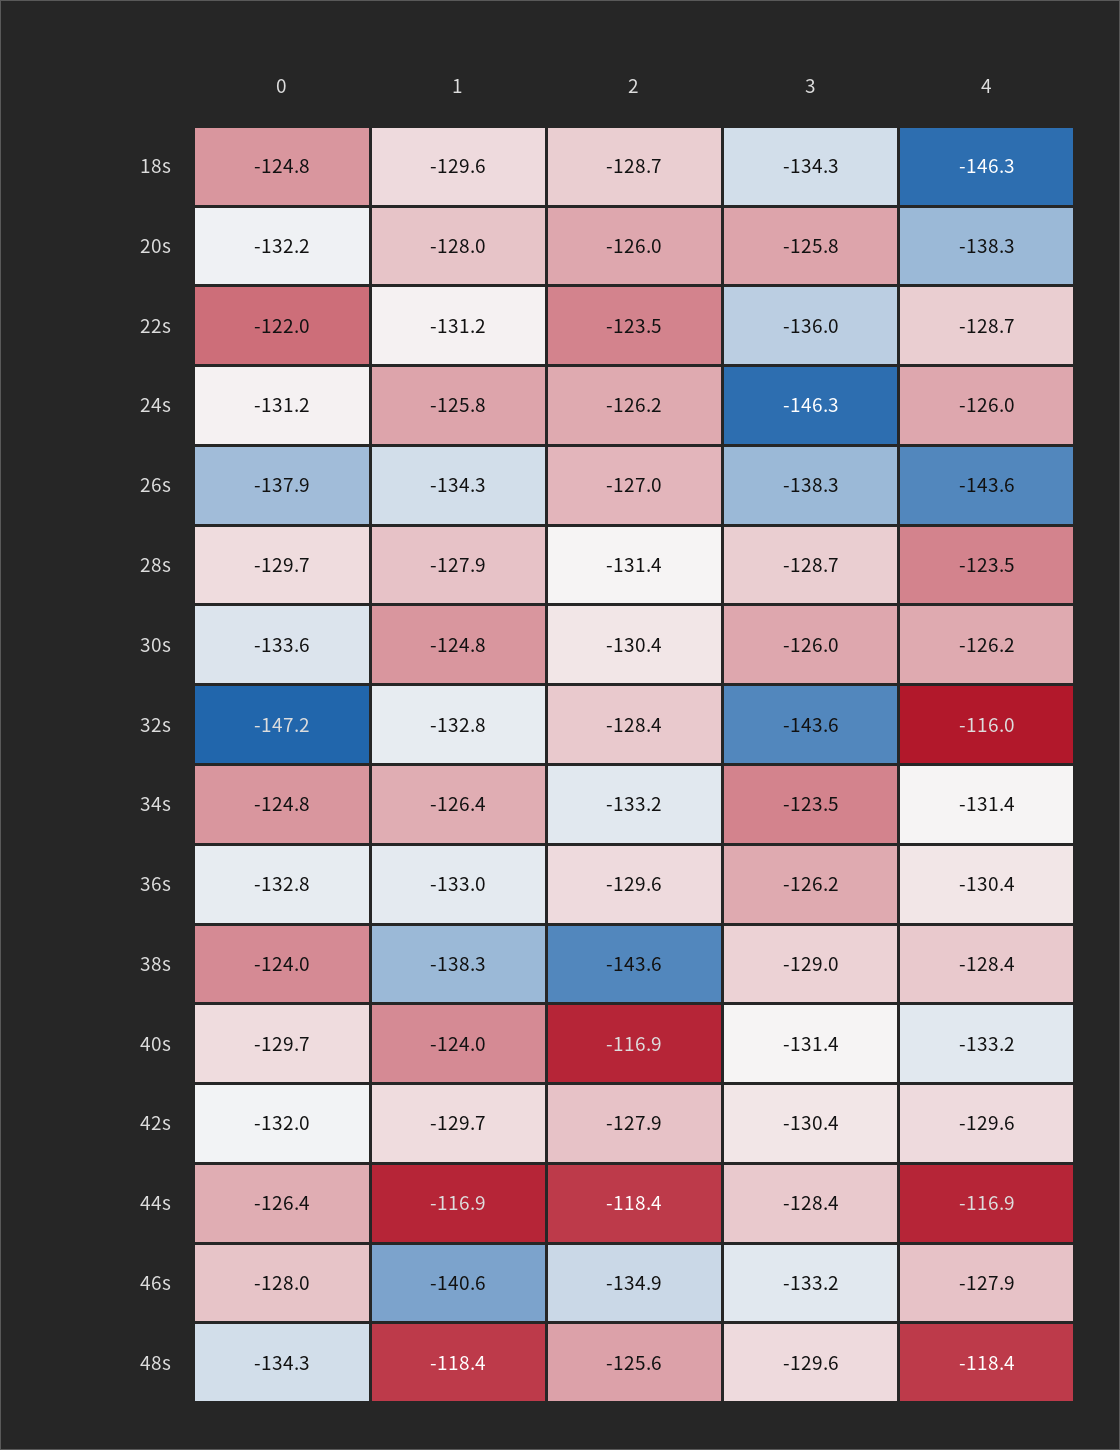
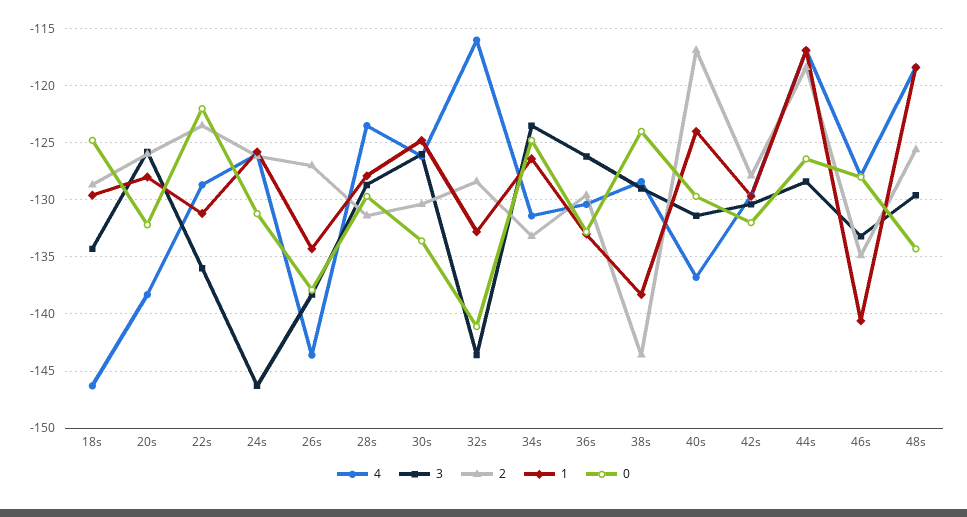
  {
    "0": {
      "18s": -124.8,
      "20s": -132.2,
      "22s": -122,
      "24s": -131.2,
      "26s": -137.9,
      "28s": -129.7,
      "30s": -133.6,
-     "32s": -147.2,
+     "32s": -141,
      "34s": -124.8,
      "36s": -132.8,
      "38s": -124,
      "40s": -129.7,
      "42s": -132,
      "44s": -126.4,
      "46s": -128,
      "48s": -134.3
    },
    "1": {
      "18s": -129.6,
      "20s": -128,
      "22s": -131.2,
      "24s": -125.8,
      "26s": -134.3,
      "28s": -127.9,
      "30s": -124.8,
      "32s": -132.8,
      "34s": -126.4,
      "36s": -133,
      "38s": -138.3,
      "40s": -124,
      "42s": -129.7,
      "44s": -116.9,
      "46s": -140.6,
      "48s": -118.4
    },
    "2": {
      "18s": -128.7,
      "20s": -126,
      "22s": -123.5,
      "24s": -126.2,
      "26s": -127,
      "28s": -131.4,
      "30s": -130.4,
      "32s": -128.4,
      "34s": -133.2,
      "36s": -129.6,
      "38s": -143.6,
      "40s": -116.9,
      "42s": -127.9,
      "44s": -118.4,
      "46s": -134.9,
      "48s": -125.6
    },
    "3": {
      "18s": -134.3,
      "20s": -125.8,
      "22s": -136,
      "24s": -146.3,
      "26s": -138.3,
      "28s": -128.7,
      "30s": -126,
      "32s": -143.6,
      "34s": -123.5,
      "36s": -126.2,
      "38s": -129,
      "40s": -131.4,
      "42s": -130.4,
      "44s": -128.4,
      "46s": -133.2,
      "48s": -129.6
    },
    "4": {
      "18s": -146.3,
      "20s": -138.3,
      "22s": -128.7,
      "24s": -126,
      "26s": -143.6,
      "28s": -123.5,
      "30s": -126.2,
      "32s": -116,
      "34s": -131.4,
      "36s": -130.4,
      "38s": -128.4,
-     "40s": -133.2,
+     "40s": -137,
      "42s": -129.6,
      "44s": -116.9,
      "46s": -127.9,
      "48s": -118.4
    }
  }

